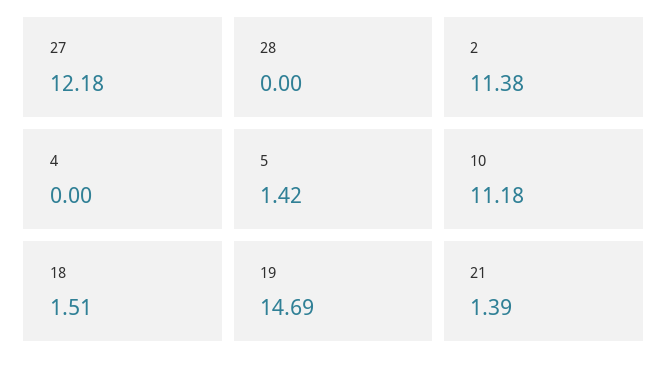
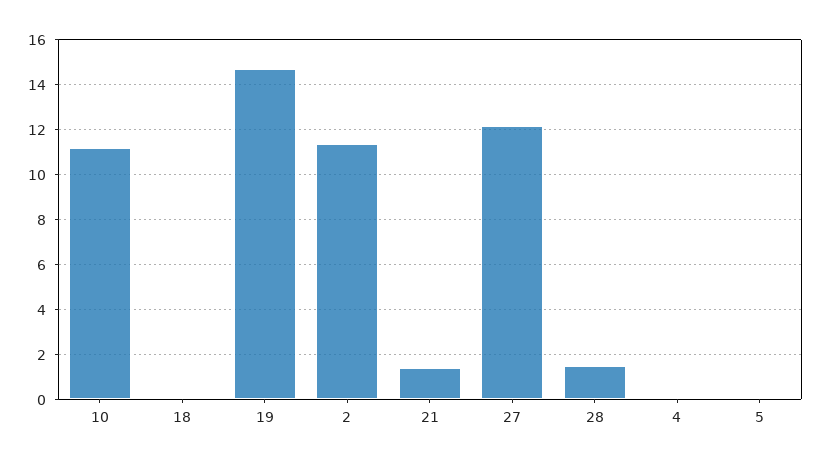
  {
    "27": 12.18,
-   "28": 0,
+   "28": 1.5,
    "2": 11.38,
    "4": 0,
-   "5": 1.42,
+   "5": 0,
    "10": 11.18,
-   "18": 1.51,
+   "18": 0,
    "19": 14.69,
    "21": 1.39
  }

